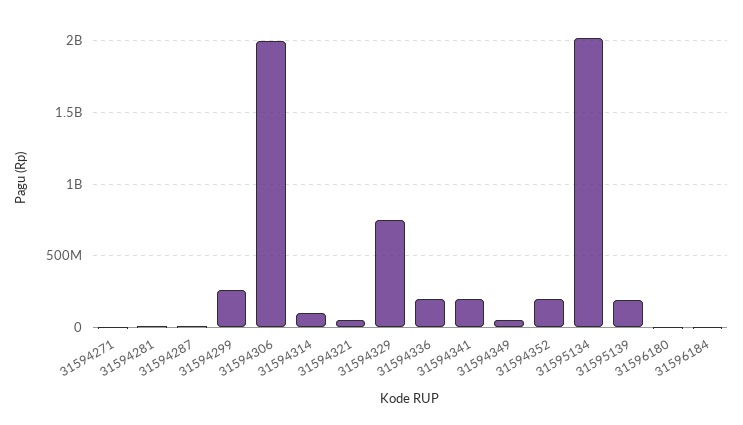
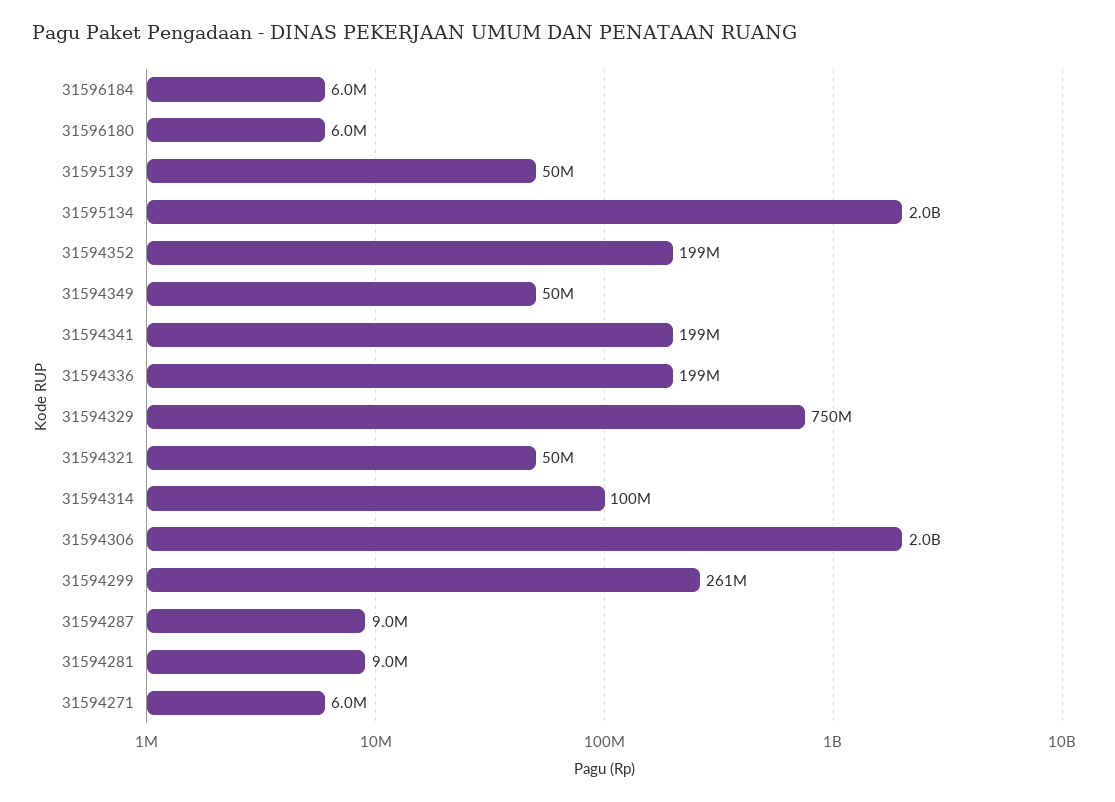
  {
    "31594271": 6000000,
    "31594281": 9000000,
    "31594287": 9000000,
    "31594299": 261000000,
    "31594306": 2000000000,
    "31594314": 100000000,
    "31594321": 50000000,
    "31594329": 750000000,
    "31594336": 199000000,
    "31594341": 199000000,
    "31594349": 50000000,
    "31594352": 199000000,
    "31595134": 2000000000,
-   "31595139": 200000000,
+   "31595139": 50000000,
    "31596180": 6000000,
    "31596184": 6000000
  }

